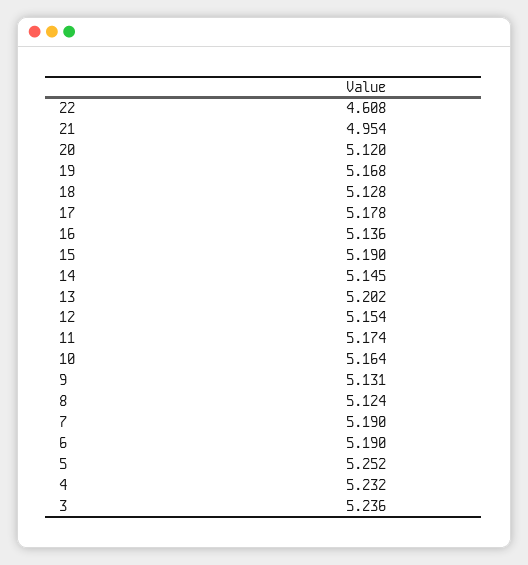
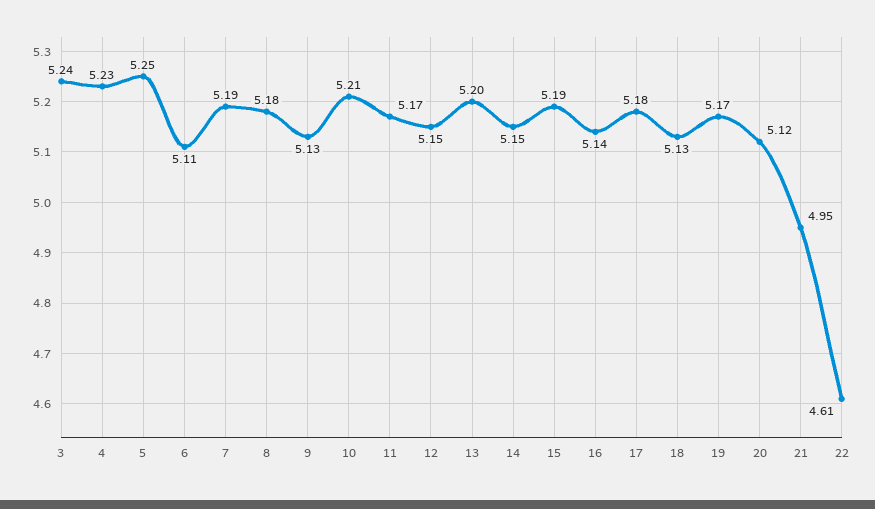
  {
    "22": 4.608,
    "21": 4.954,
    "20": 5.12,
    "19": 5.168,
    "18": 5.128,
    "17": 5.178,
    "16": 5.136,
    "15": 5.19,
    "14": 5.145,
    "13": 5.202,
    "12": 5.154,
    "11": 5.174,
-   "10": 5.164,
+   "10": 5.21,
    "9": 5.131,
-   "8": 5.124,
+   "8": 5.18,
    "7": 5.19,
-   "6": 5.19,
+   "6": 5.11,
    "5": 5.252,
    "4": 5.232,
    "3": 5.236
  }

